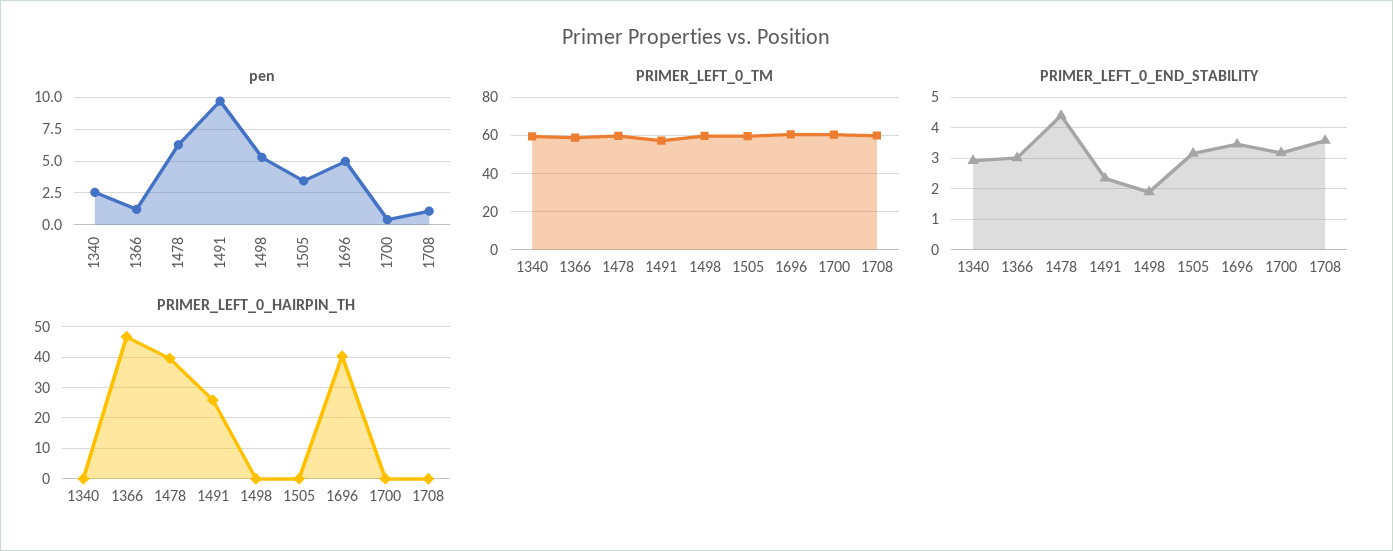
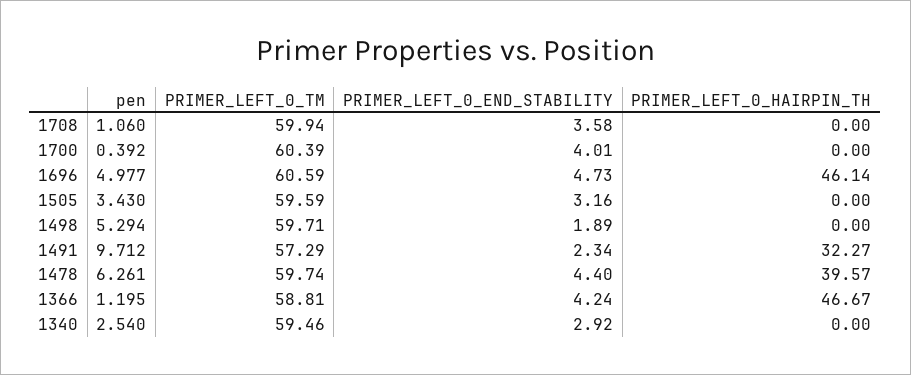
  {
    "pen": {
      "1340": 2.54,
      "1366": 1.195,
      "1478": 6.261,
      "1491": 9.712,
      "1498": 5.294,
      "1505": 3.43,
      "1696": 4.977,
      "1700": 0.392,
      "1708": 1.06
    },
    "PRIMER_LEFT_0_TM": {
      "1340": 59.46,
      "1366": 58.81,
      "1478": 59.74,
      "1491": 57.29,
      "1498": 59.71,
      "1505": 59.59,
      "1696": 60.59,
      "1700": 60.39,
      "1708": 59.94
    },
    "PRIMER_LEFT_0_END_STABILITY": {
      "1340": 2.92,
-     "1366": 3,
+     "1366": 4.24,
      "1478": 4.4,
      "1491": 2.34,
      "1498": 1.89,
      "1505": 3.16,
-     "1696": 3.4,
+     "1696": 4.73,
-     "1700": 3.2,
+     "1700": 4.01,
      "1708": 3.58
    },
    "PRIMER_LEFT_0_HAIRPIN_TH": {
      "1340": 0,
      "1366": 46.67,
      "1478": 39.57,
-     "1491": 26,
+     "1491": 32.27,
      "1498": 0,
      "1505": 0,
-     "1696": 40,
+     "1696": 46.14,
      "1700": 0,
      "1708": 0
    }
  }

